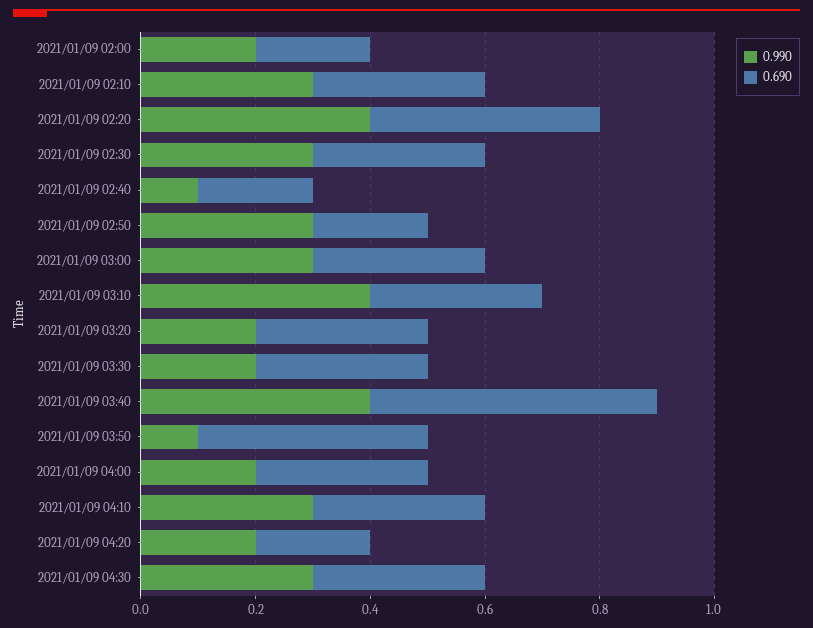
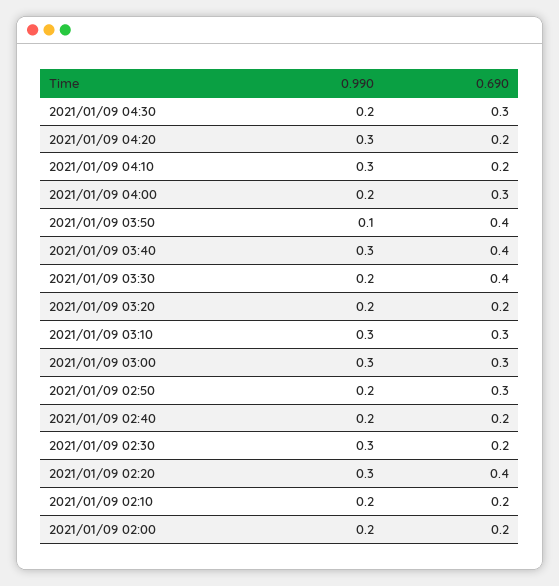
  {
    "0.990": {
      "2021/01/09 02:00": 0.2,
-     "2021/01/09 02:10": 0.3,
+     "2021/01/09 02:10": 0.2,
-     "2021/01/09 02:20": 0.4,
+     "2021/01/09 02:20": 0.3,
      "2021/01/09 02:30": 0.3,
-     "2021/01/09 02:40": 0.1,
+     "2021/01/09 02:40": 0.2,
-     "2021/01/09 02:50": 0.3,
+     "2021/01/09 02:50": 0.2,
      "2021/01/09 03:00": 0.3,
-     "2021/01/09 03:10": 0.4,
+     "2021/01/09 03:10": 0.3,
      "2021/01/09 03:20": 0.2,
      "2021/01/09 03:30": 0.2,
-     "2021/01/09 03:40": 0.4,
+     "2021/01/09 03:40": 0.3,
      "2021/01/09 03:50": 0.1,
      "2021/01/09 04:00": 0.2,
      "2021/01/09 04:10": 0.3,
-     "2021/01/09 04:20": 0.2,
+     "2021/01/09 04:20": 0.3,
-     "2021/01/09 04:30": 0.3
+     "2021/01/09 04:30": 0.2
    },
    "0.690": {
      "2021/01/09 02:00": 0.2,
-     "2021/01/09 02:10": 0.3,
+     "2021/01/09 02:10": 0.2,
      "2021/01/09 02:20": 0.4,
-     "2021/01/09 02:30": 0.3,
+     "2021/01/09 02:30": 0.2,
      "2021/01/09 02:40": 0.2,
-     "2021/01/09 02:50": 0.2,
+     "2021/01/09 02:50": 0.3,
      "2021/01/09 03:00": 0.3,
      "2021/01/09 03:10": 0.3,
-     "2021/01/09 03:20": 0.3,
+     "2021/01/09 03:20": 0.2,
-     "2021/01/09 03:30": 0.3,
+     "2021/01/09 03:30": 0.4,
-     "2021/01/09 03:40": 0.5,
+     "2021/01/09 03:40": 0.4,
      "2021/01/09 03:50": 0.4,
      "2021/01/09 04:00": 0.3,
-     "2021/01/09 04:10": 0.3,
+     "2021/01/09 04:10": 0.2,
      "2021/01/09 04:20": 0.2,
      "2021/01/09 04:30": 0.3
    }
  }

